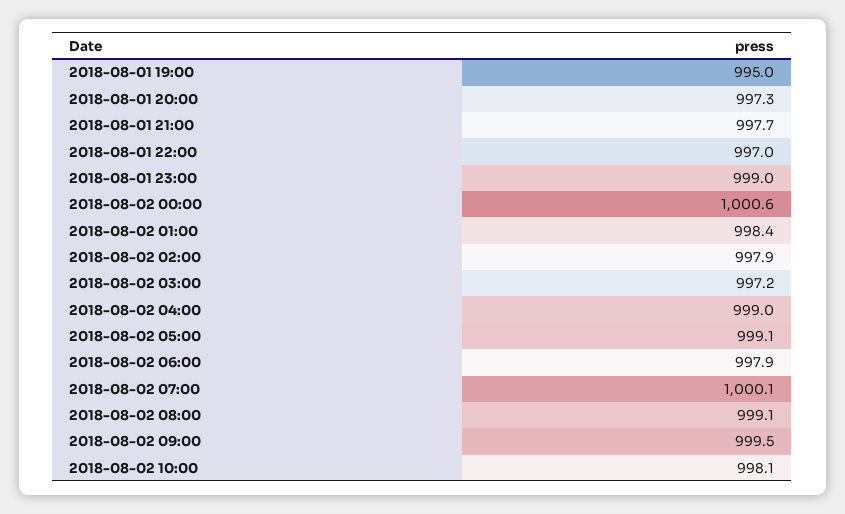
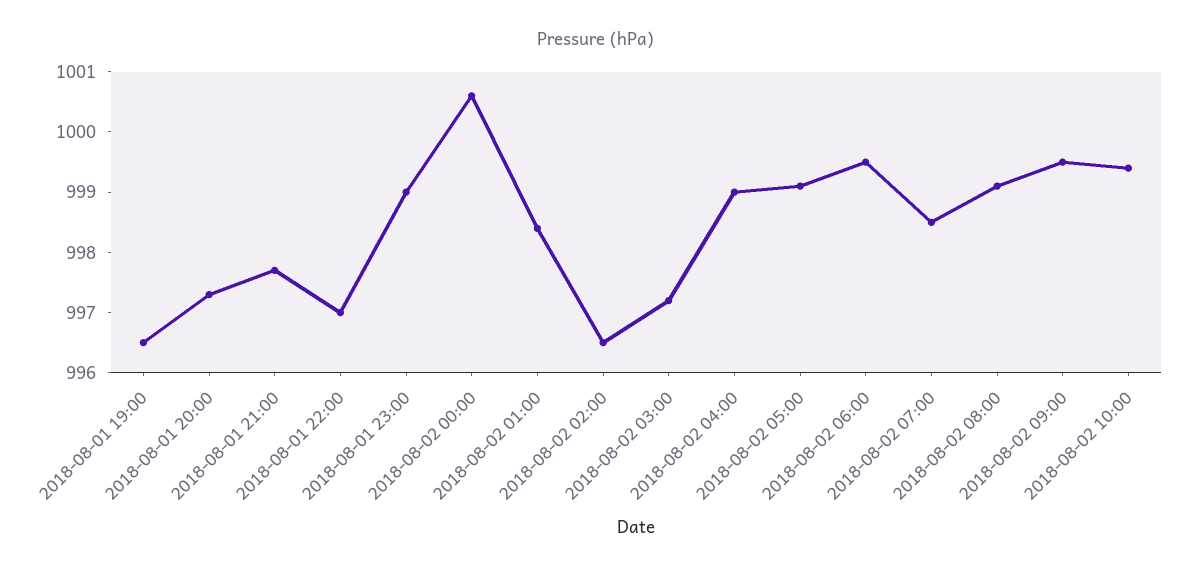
  {
-   "2018-08-01 19:00": 995,
+   "2018-08-01 19:00": 996.5,
    "2018-08-01 20:00": 997.3,
    "2018-08-01 21:00": 997.7,
    "2018-08-01 22:00": 997,
    "2018-08-01 23:00": 999,
    "2018-08-02 00:00": 1000.6,
    "2018-08-02 01:00": 998.4,
-   "2018-08-02 02:00": 997.9,
+   "2018-08-02 02:00": 996.5,
    "2018-08-02 03:00": 997.2,
    "2018-08-02 04:00": 999,
    "2018-08-02 05:00": 999.1,
-   "2018-08-02 06:00": 997.9,
+   "2018-08-02 06:00": 999.5,
-   "2018-08-02 07:00": 1000.1,
+   "2018-08-02 07:00": 998.5,
    "2018-08-02 08:00": 999.1,
    "2018-08-02 09:00": 999.5,
-   "2018-08-02 10:00": 998.1
+   "2018-08-02 10:00": 999.5
  }

